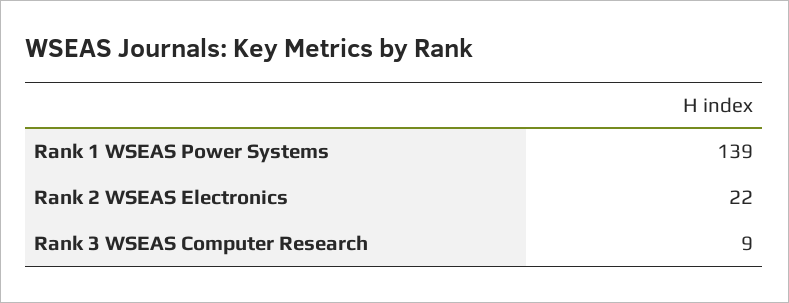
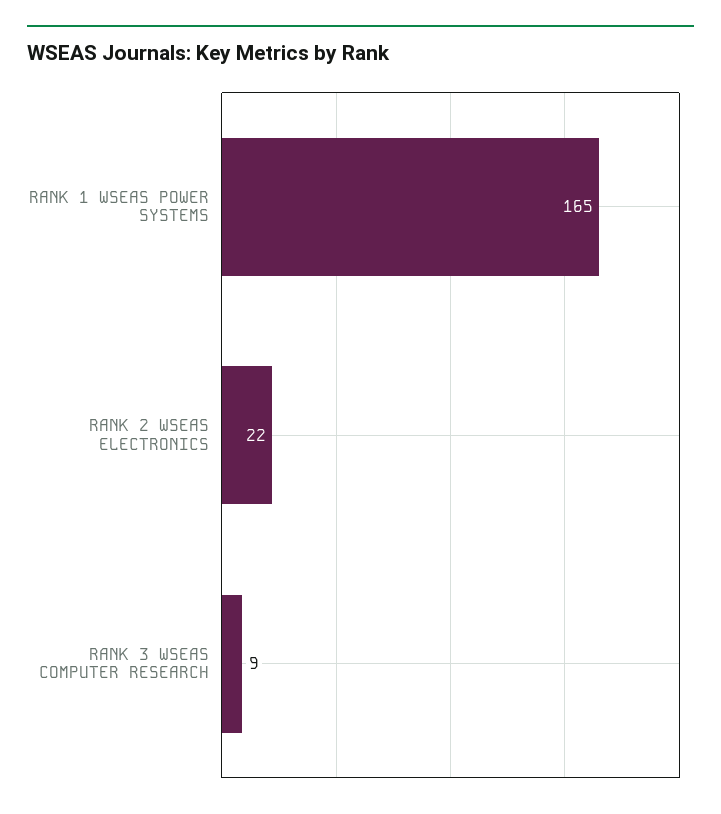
  {
-   "Rank 1 WSEAS Power Systems": 139,
+   "Rank 1 WSEAS Power Systems": 165,
    "Rank 2 WSEAS Electronics": 22,
    "Rank 3 WSEAS Computer Research": 9
  }

